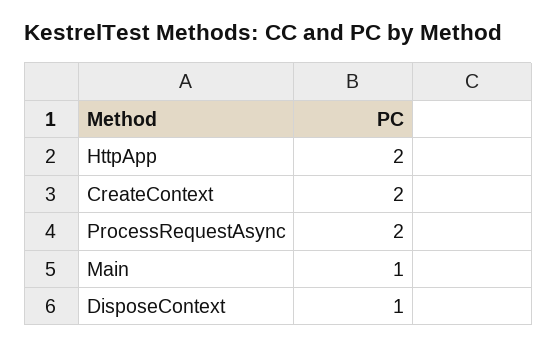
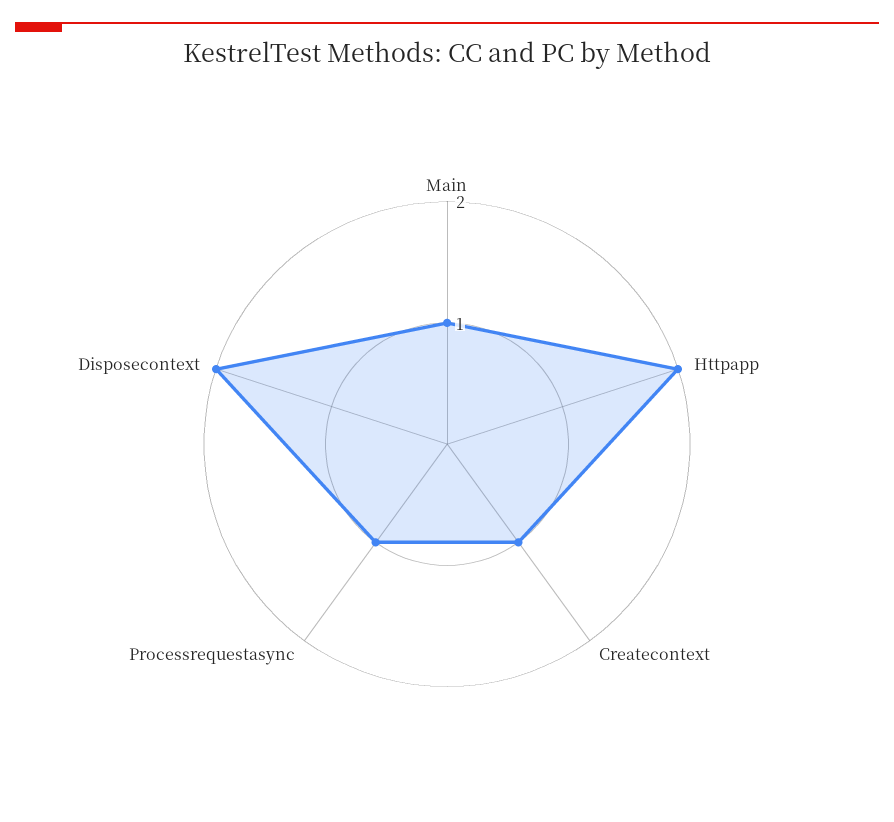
  {
    "HttpApp": 2,
-   "CreateContext": 2,
+   "CreateContext": 1,
-   "ProcessRequestAsync": 2,
+   "ProcessRequestAsync": 1,
    "Main": 1,
-   "DisposeContext": 1
+   "DisposeContext": 2
  }

